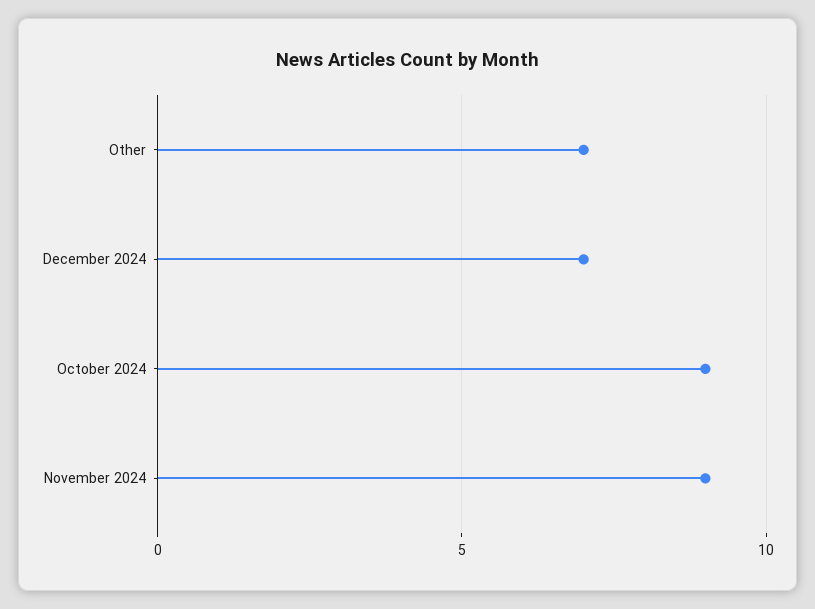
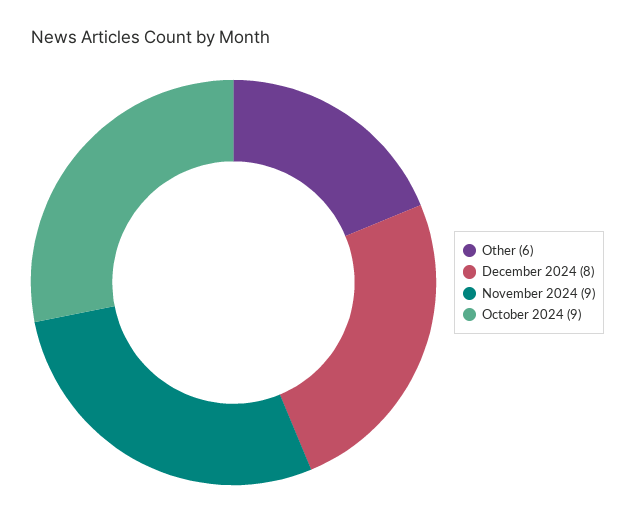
  {
-   "Other": 7,
+   "Other": 6,
-   "December 2024": 7,
+   "December 2024": 8,
    "October 2024": 9,
    "November 2024": 9
  }

